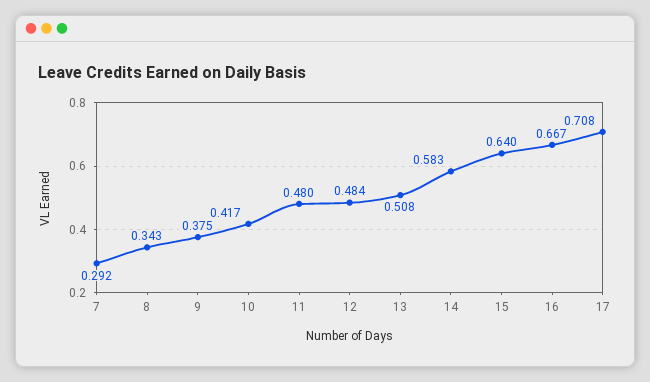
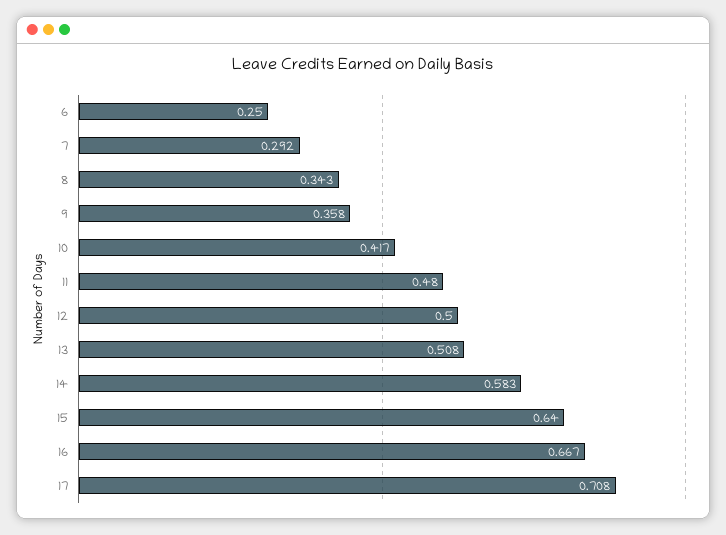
  {
    "7": 0.292,
    "8": 0.343,
-   "9": 0.375,
+   "9": 0.358,
    "10": 0.417,
    "11": 0.48,
-   "12": 0.484,
+   "12": 0.5,
    "13": 0.508,
    "14": 0.583,
    "15": 0.64,
    "16": 0.667,
-   "17": 0.708
+   "17": 0.708,
+   "6": 0.25
  }

